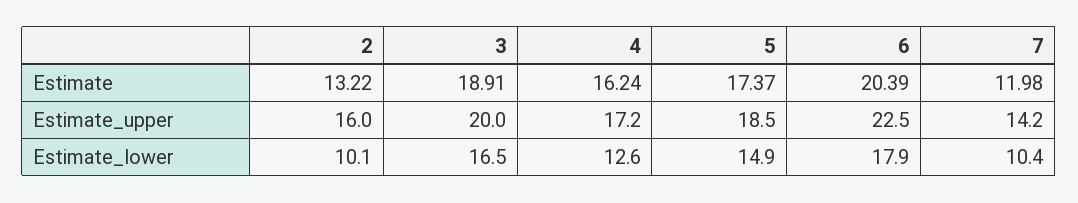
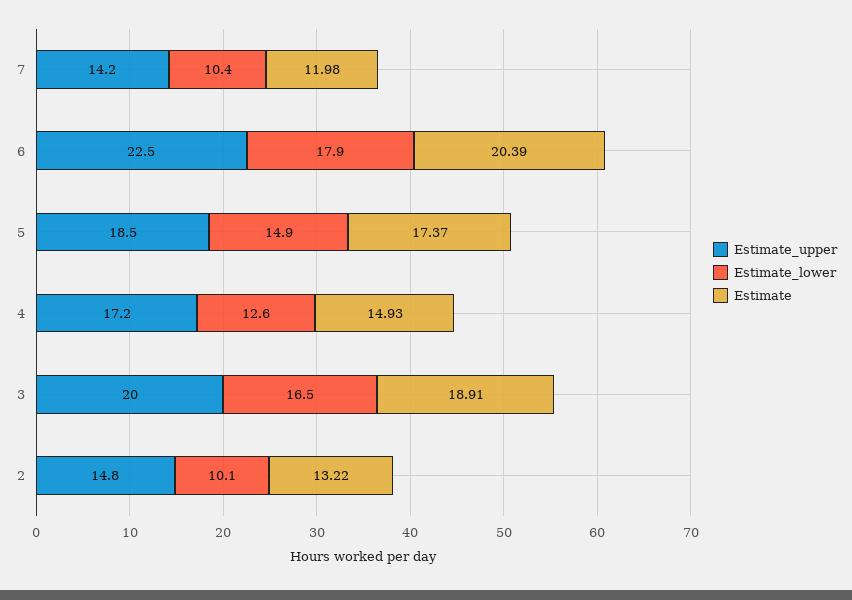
  {
    "Estimate": {
      "2": 13.22,
      "3": 18.91,
-     "4": 16.24,
+     "4": 14.93,
      "5": 17.37,
      "6": 20.39,
      "7": 11.98
    },
    "Estimate_upper": {
-     "2": 16,
+     "2": 14.8,
      "3": 20,
      "4": 17.2,
      "5": 18.5,
      "6": 22.5,
      "7": 14.2
    },
    "Estimate_lower": {
      "2": 10.1,
      "3": 16.5,
      "4": 12.6,
      "5": 14.9,
      "6": 17.9,
      "7": 10.4
    }
  }

